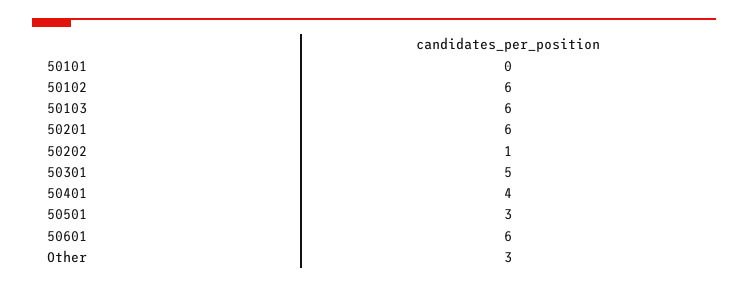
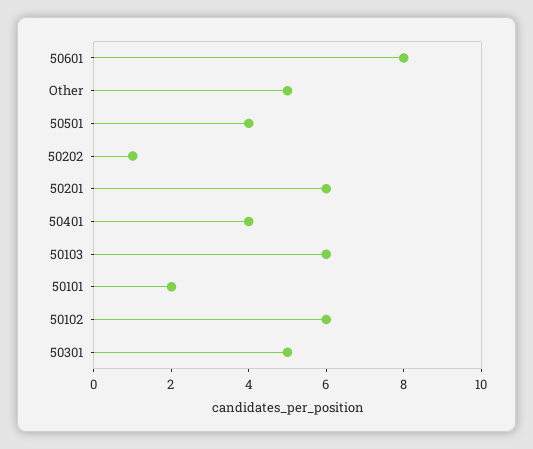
  {
-   "50101": 0,
+   "50101": 2,
    "50102": 6,
    "50103": 6,
    "50201": 6,
    "50202": 1,
    "50301": 5,
    "50401": 4,
-   "50501": 3,
+   "50501": 4,
-   "50601": 6,
+   "50601": 8,
-   "Other": 3
+   "Other": 5
  }

